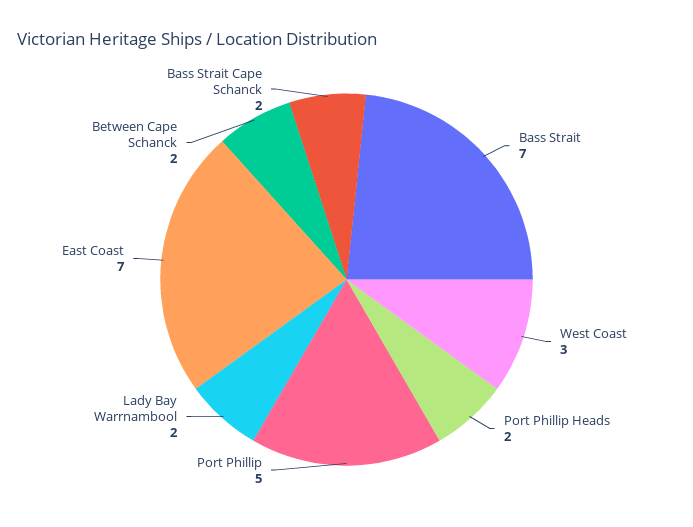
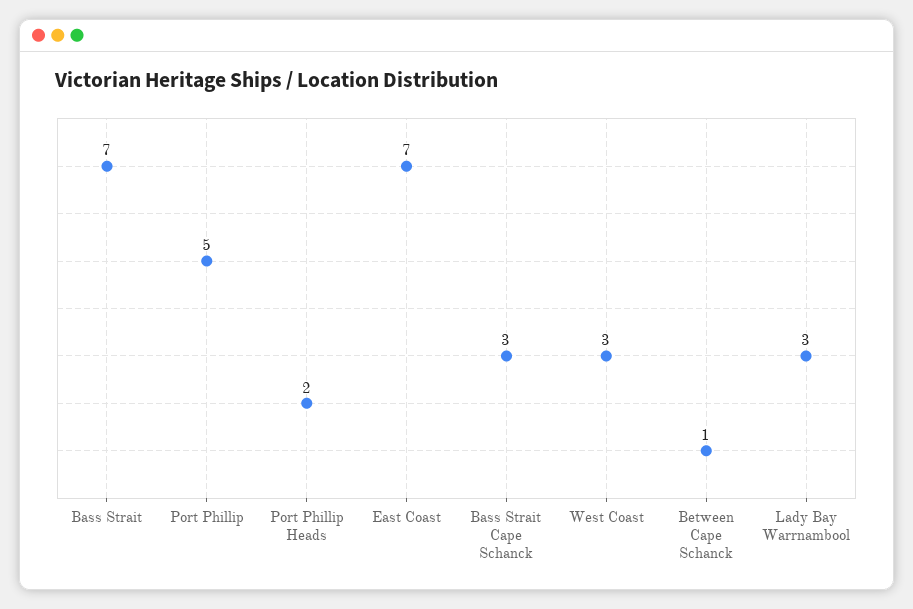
  {
    "Bass Strait": 7,
    "West Coast": 3,
    "Port Phillip Heads": 2,
    "Port Phillip": 5,
-   "Lady Bay Warrnambool": 2,
+   "Lady Bay Warrnambool": 3,
    "East Coast": 7,
-   "Between Cape Schanck": 2,
+   "Between Cape Schanck": 1,
-   "Bass Strait Cape Schanck": 2
+   "Bass Strait Cape Schanck": 3
  }

